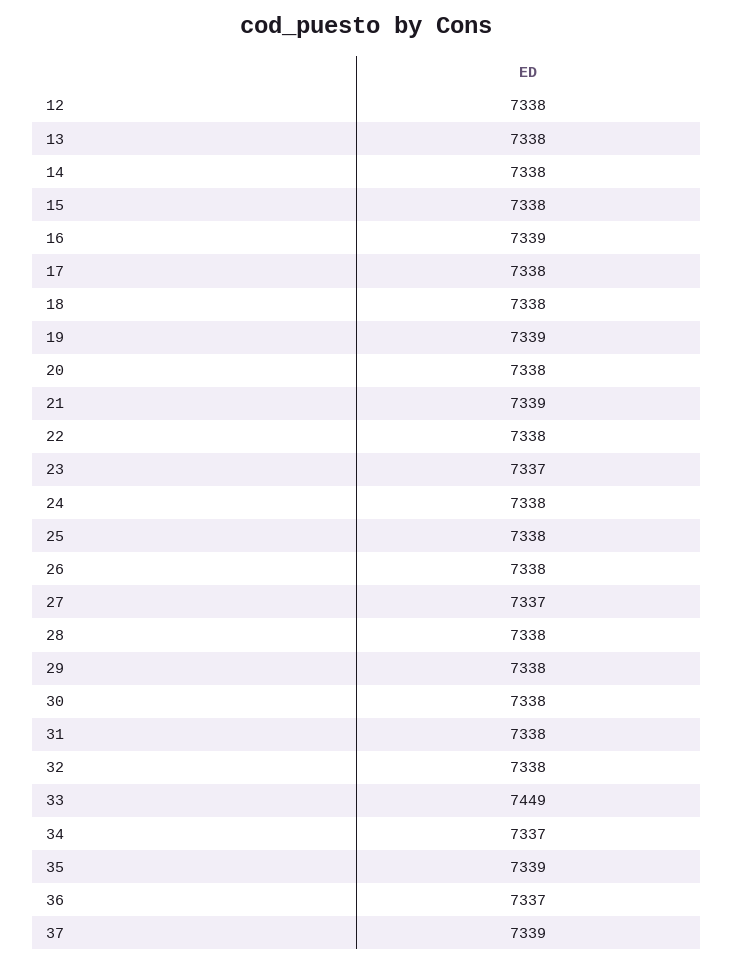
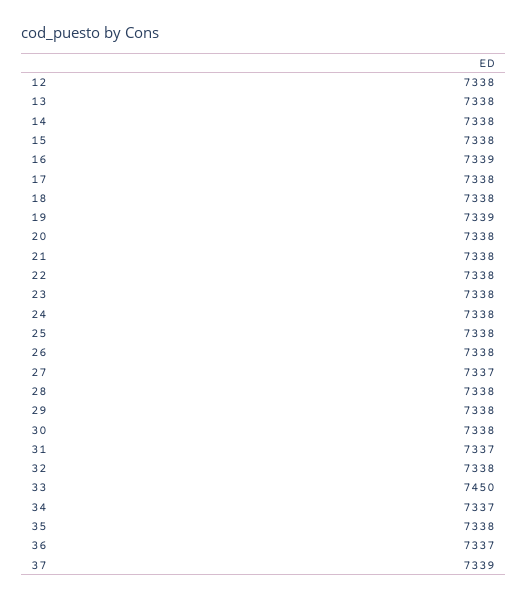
  {
    "12": 7338,
    "13": 7338,
    "14": 7338,
    "15": 7338,
    "16": 7339,
    "17": 7338,
    "18": 7338,
    "19": 7339,
    "20": 7338,
-   "21": 7339,
+   "21": 7338,
    "22": 7338,
-   "23": 7337,
+   "23": 7338,
    "24": 7338,
    "25": 7338,
    "26": 7338,
    "27": 7337,
    "28": 7338,
    "29": 7338,
    "30": 7338,
-   "31": 7338,
+   "31": 7337,
    "32": 7338,
-   "33": 7449,
+   "33": 7450,
    "34": 7337,
-   "35": 7339,
+   "35": 7338,
    "36": 7337,
    "37": 7339
  }

